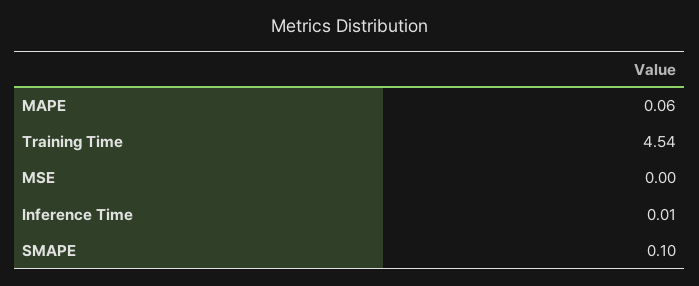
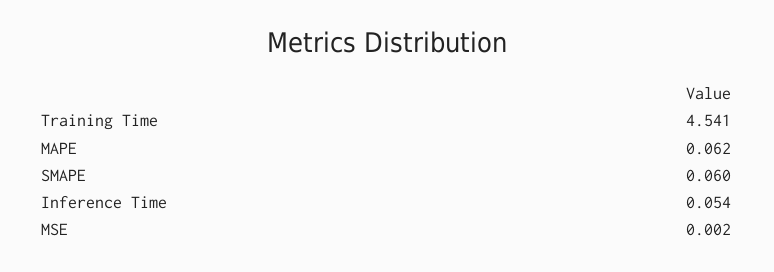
  {
    "MAPE": 0.062,
    "Training Time": 4.541,
    "MSE": 0.002,
-   "Inference Time": 0.01,
+   "Inference Time": 0.054,
-   "SMAPE": 0.1
+   "SMAPE": 0.06
  }

